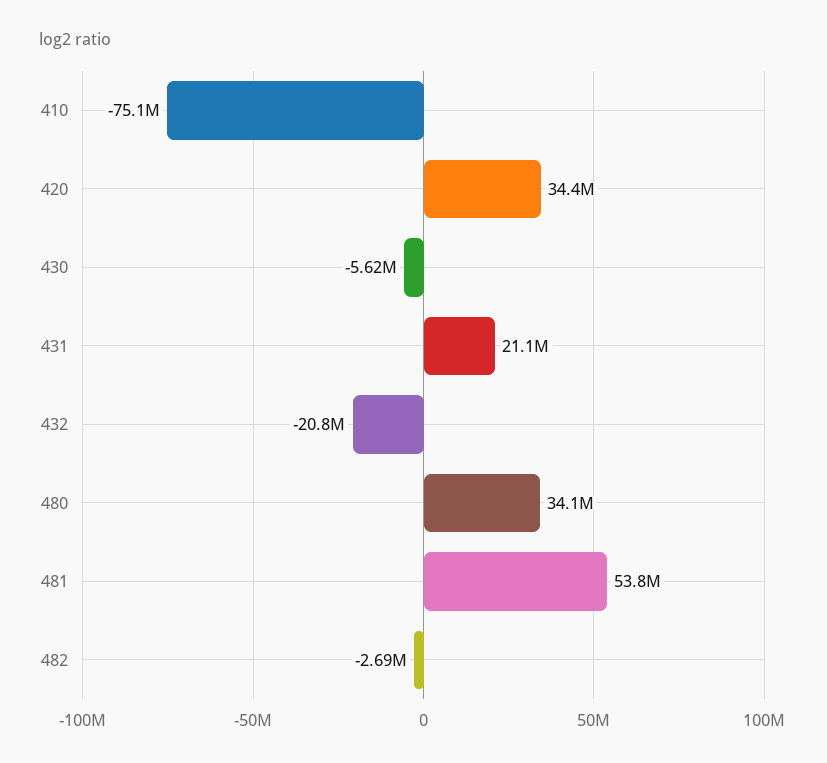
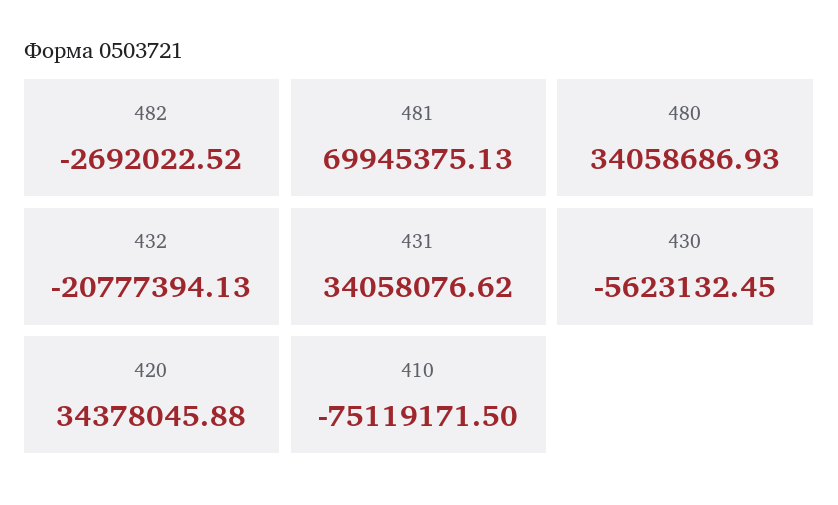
  {
    "410": -75119171.5,
    "420": 34378045.88,
    "430": -5623132.45,
-   "431": 21100000,
+   "431": 34058076.62,
    "432": -20777394.13,
    "480": 34058686.93,
-   "481": 53800000,
+   "481": 69945375.13,
    "482": -2692022.52
  }

